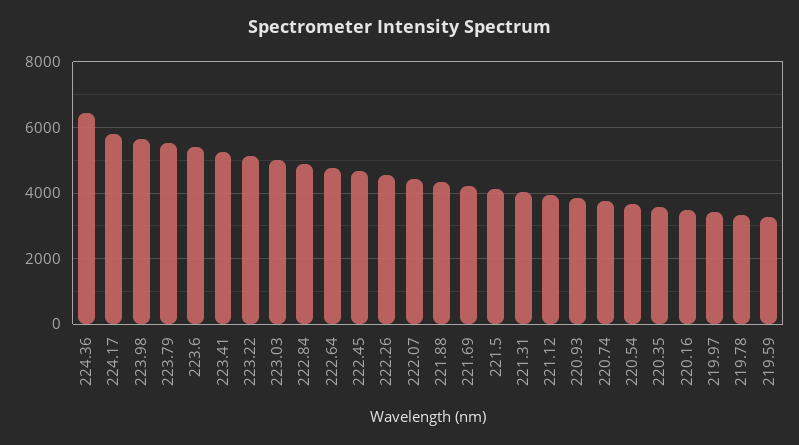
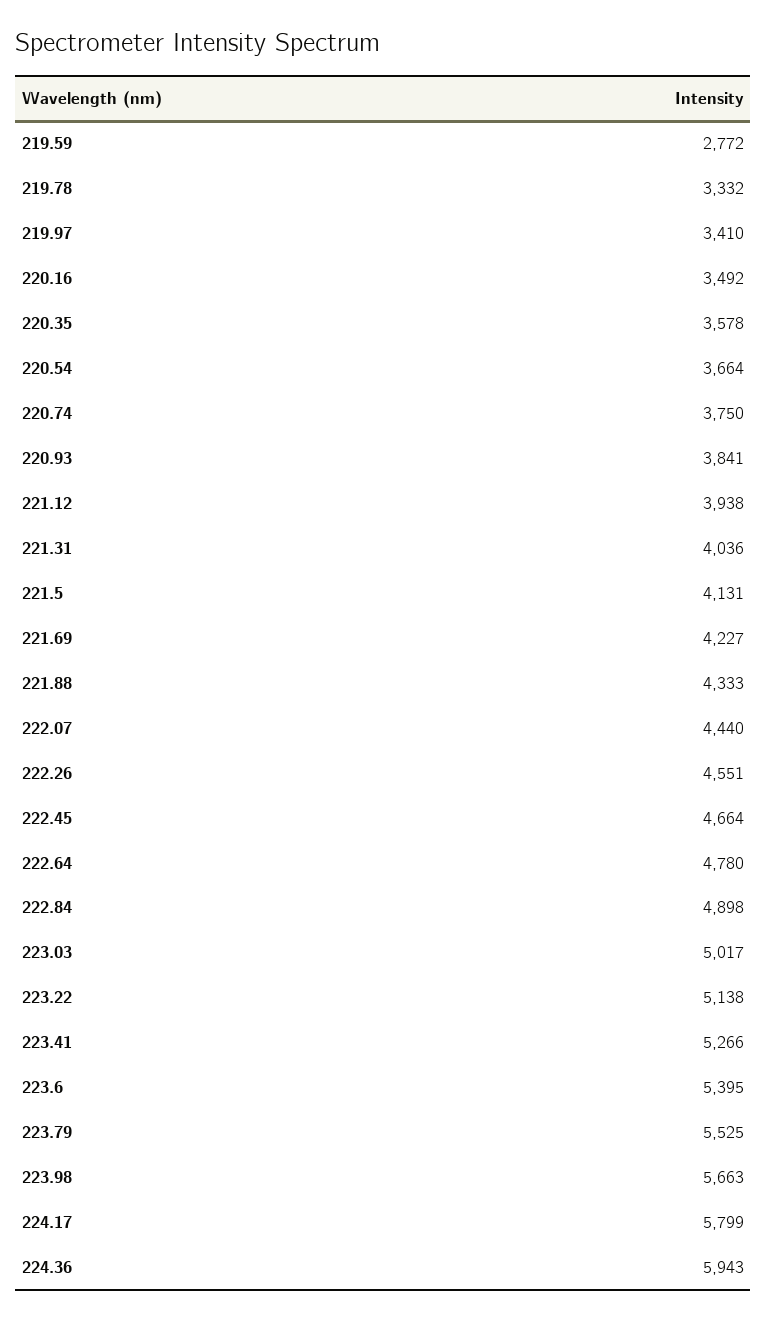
  {
-   "224.36": 6400,
+   "224.36": 5943,
    "224.17": 5799,
    "223.98": 5663,
    "223.79": 5525,
    "223.6": 5395,
    "223.41": 5266,
    "223.22": 5138,
    "223.03": 5017,
    "222.84": 4898,
    "222.64": 4780,
    "222.45": 4664,
    "222.26": 4551,
    "222.07": 4440,
    "221.88": 4333,
    "221.69": 4227,
    "221.5": 4131,
    "221.31": 4036,
    "221.12": 3938,
    "220.93": 3841,
    "220.74": 3750,
    "220.54": 3664,
    "220.35": 3578,
    "220.16": 3492,
    "219.97": 3410,
    "219.78": 3332,
-   "219.59": 3200
+   "219.59": 2772
  }

